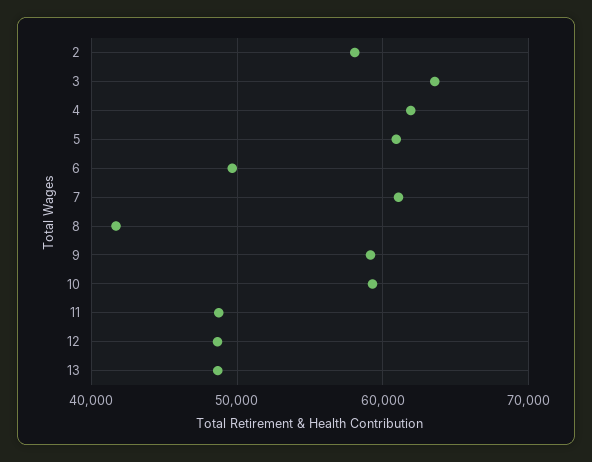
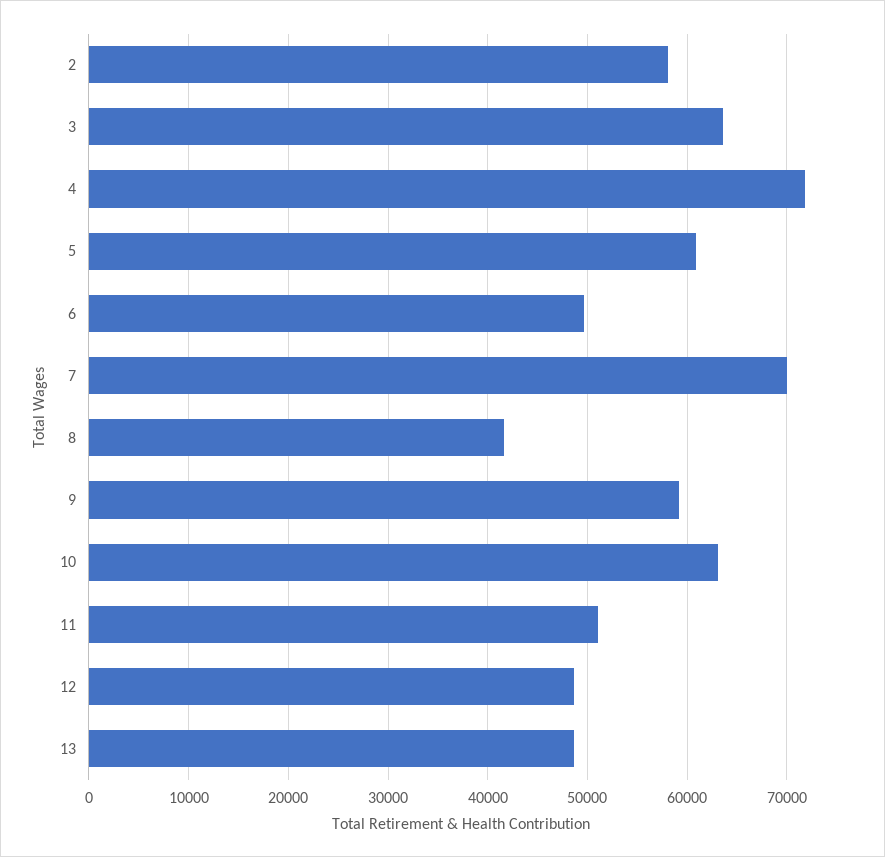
  {
    "2": 58000,
    "3": 64000,
-   "4": 62000,
+   "4": 72000,
    "5": 61000,
    "6": 50000,
-   "7": 61000,
+   "7": 70000,
    "8": 42000,
    "9": 59000,
-   "10": 59000,
+   "10": 63000,
-   "11": 49000,
+   "11": 51000,
    "12": 49000,
    "13": 49000
  }

